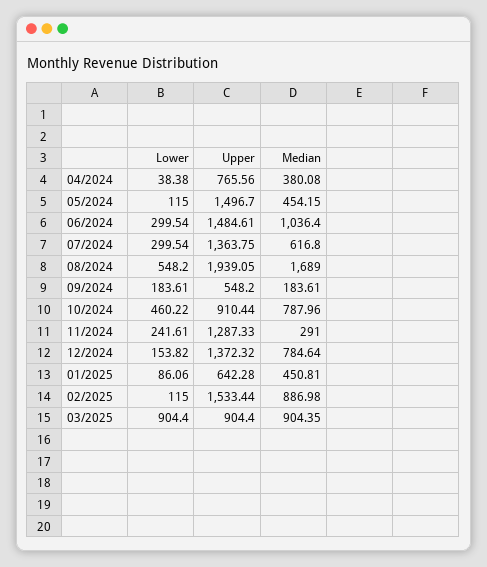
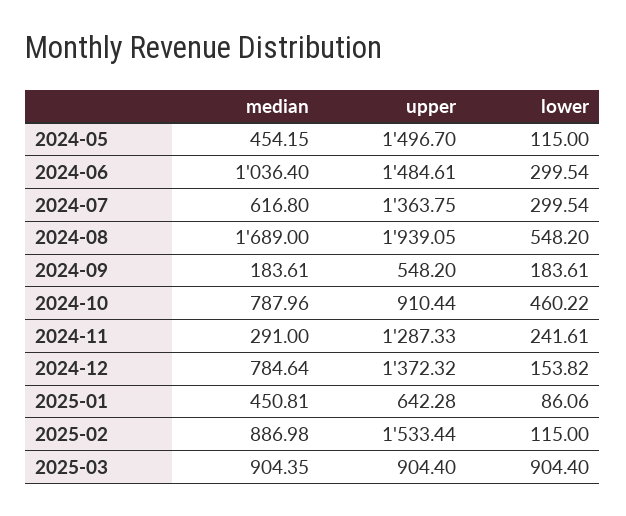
  {
    "Lower": {
-     "04/2024": 38.38,
      "05/2024": 115,
      "06/2024": 299.54,
      "07/2024": 299.54,
      "08/2024": 548.2,
      "09/2024": 183.61,
      "10/2024": 460.22,
      "11/2024": 241.61,
      "12/2024": 153.82,
      "01/2025": 86.06,
      "02/2025": 115,
      "03/2025": 904.4
    },
    "Upper": {
-     "04/2024": 765.56,
      "05/2024": 1496.7,
      "06/2024": 1484.61,
      "07/2024": 1363.75,
      "08/2024": 1939.05,
      "09/2024": 548.2,
      "10/2024": 910.44,
      "11/2024": 1287.33,
      "12/2024": 1372.32,
      "01/2025": 642.28,
      "02/2025": 1533.44,
      "03/2025": 904.4
    },
    "Median": {
-     "04/2024": 380.08,
      "05/2024": 454.15,
      "06/2024": 1036.4,
      "07/2024": 616.8,
      "08/2024": 1689,
      "09/2024": 183.61,
      "10/2024": 787.96,
      "11/2024": 291,
      "12/2024": 784.64,
      "01/2025": 450.81,
      "02/2025": 886.98,
      "03/2025": 904.35
    }
  }

